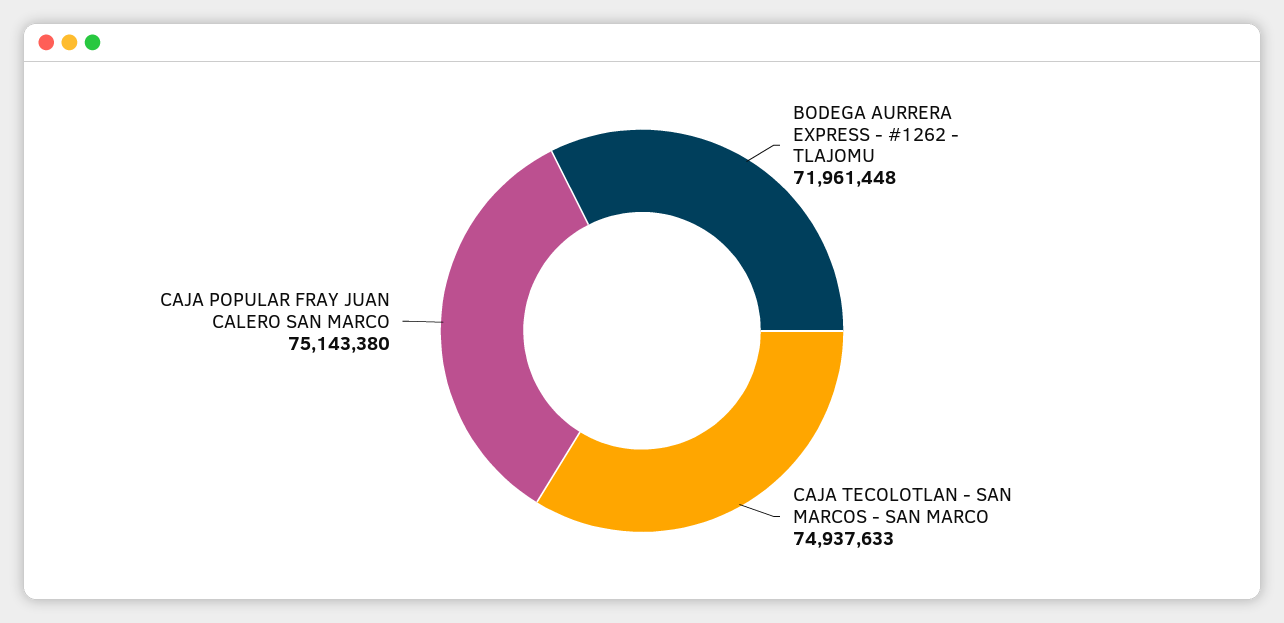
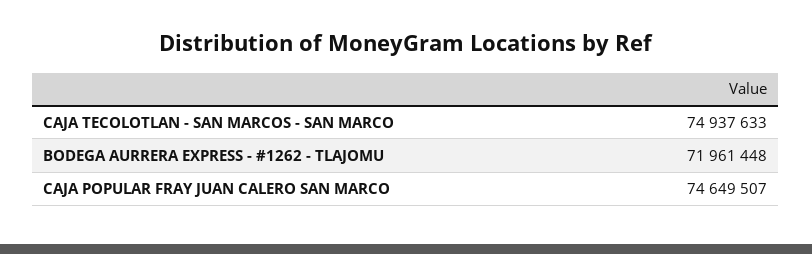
  {
    "BODEGA AURRERA EXPRESS - #1262 - TLAJOMU": 71961448,
    "CAJA TECOLOTLAN - SAN MARCOS - SAN MARCO": 74937633,
-   "CAJA POPULAR FRAY JUAN CALERO SAN MARCO": 75143380
+   "CAJA POPULAR FRAY JUAN CALERO SAN MARCO": 74649507
  }

